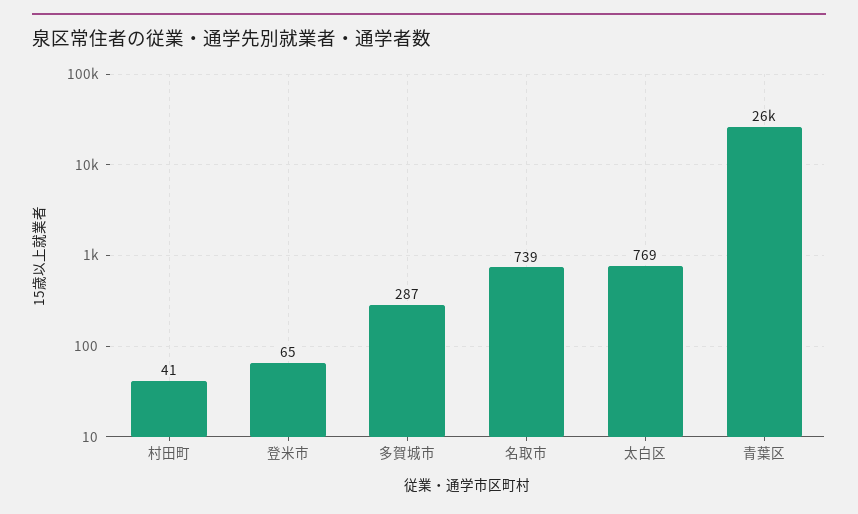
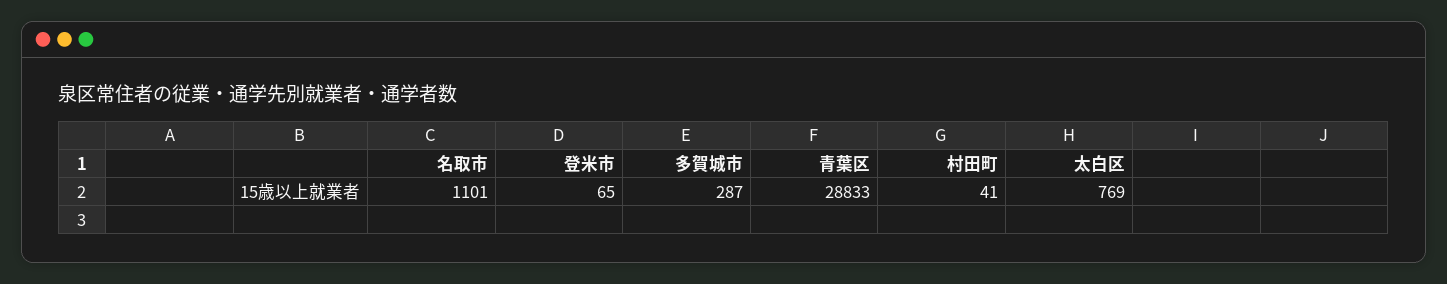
  {
    "村田町": 41,
    "登米市": 65,
    "多賀城市": 287,
-   "名取市": 739,
+   "名取市": 1101,
    "太白区": 769,
-   "青葉区": 26000
+   "青葉区": 28833
  }

